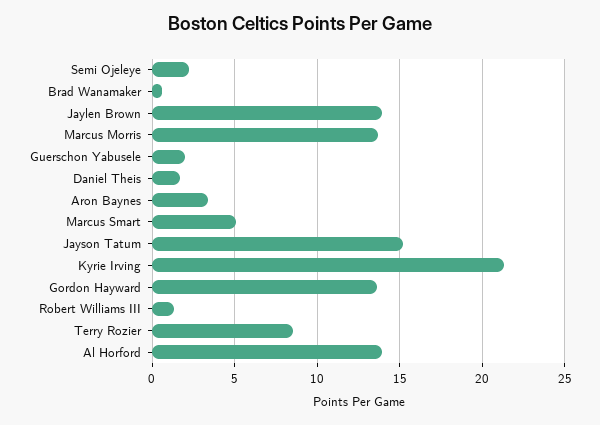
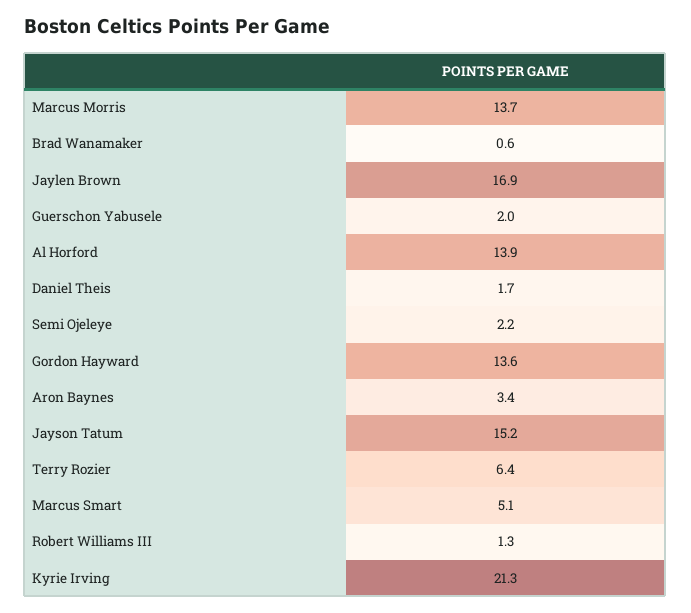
  {
    "Semi Ojeleye": 2.2,
    "Brad Wanamaker": 0.6,
-   "Jaylen Brown": 14,
+   "Jaylen Brown": 16.9,
    "Marcus Morris": 13.7,
    "Guerschon Yabusele": 2,
    "Daniel Theis": 1.7,
    "Aron Baynes": 3.4,
    "Marcus Smart": 5.1,
    "Jayson Tatum": 15.2,
    "Kyrie Irving": 21.3,
    "Gordon Hayward": 13.6,
    "Robert Williams III": 1.3,
-   "Terry Rozier": 8.5,
+   "Terry Rozier": 6.4,
    "Al Horford": 13.9
  }

